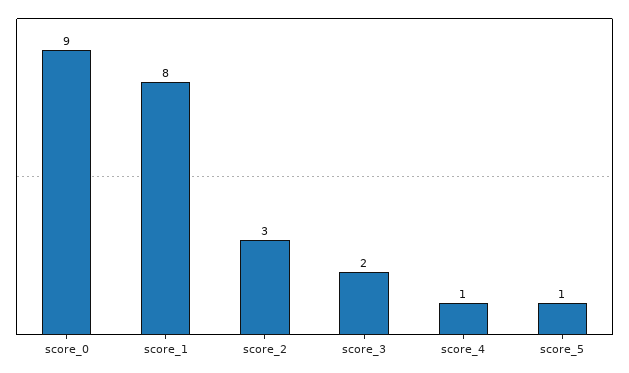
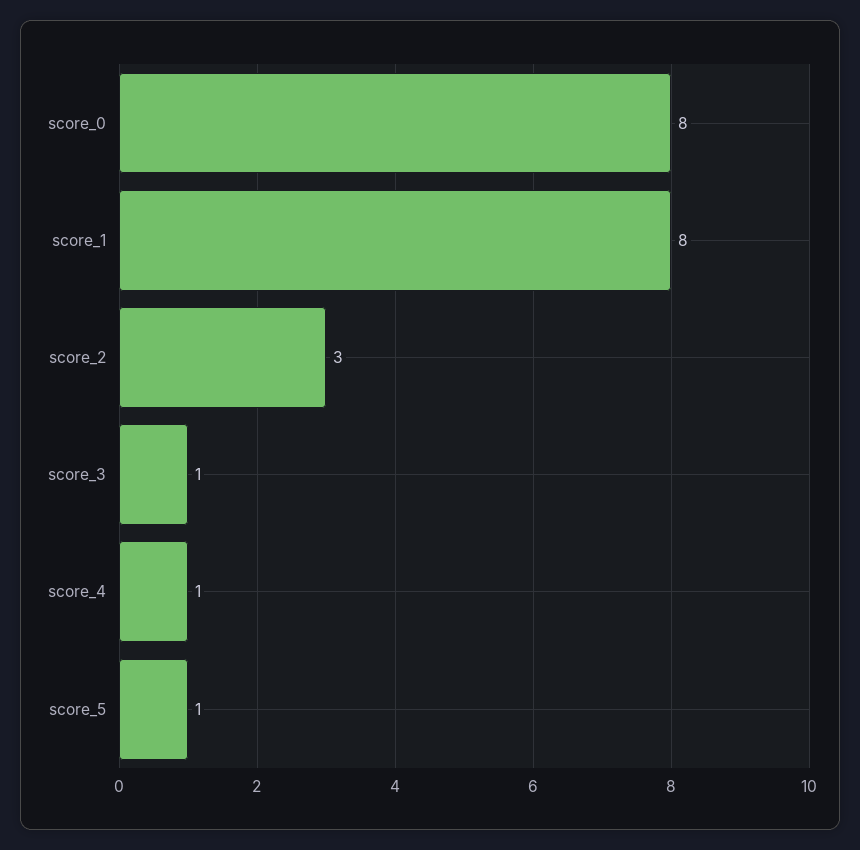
  {
-   "score_0": 9,
+   "score_0": 8,
    "score_1": 8,
    "score_2": 3,
-   "score_3": 2,
+   "score_3": 1,
    "score_4": 1,
    "score_5": 1
  }

